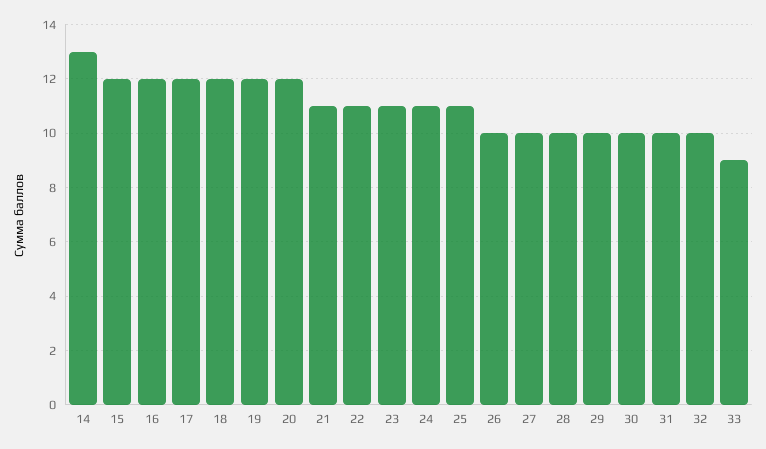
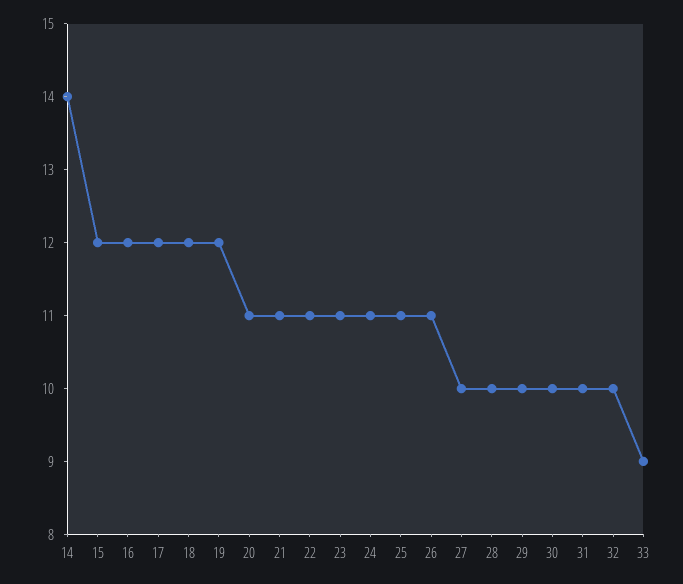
  {
-   "14": 13,
+   "14": 14,
    "15": 12,
    "16": 12,
    "17": 12,
    "18": 12,
    "19": 12,
-   "20": 12,
+   "20": 11,
    "21": 11,
    "22": 11,
    "23": 11,
    "24": 11,
    "25": 11,
-   "26": 10,
+   "26": 11,
    "27": 10,
    "28": 10,
    "29": 10,
    "30": 10,
    "31": 10,
    "32": 10,
    "33": 9
  }

